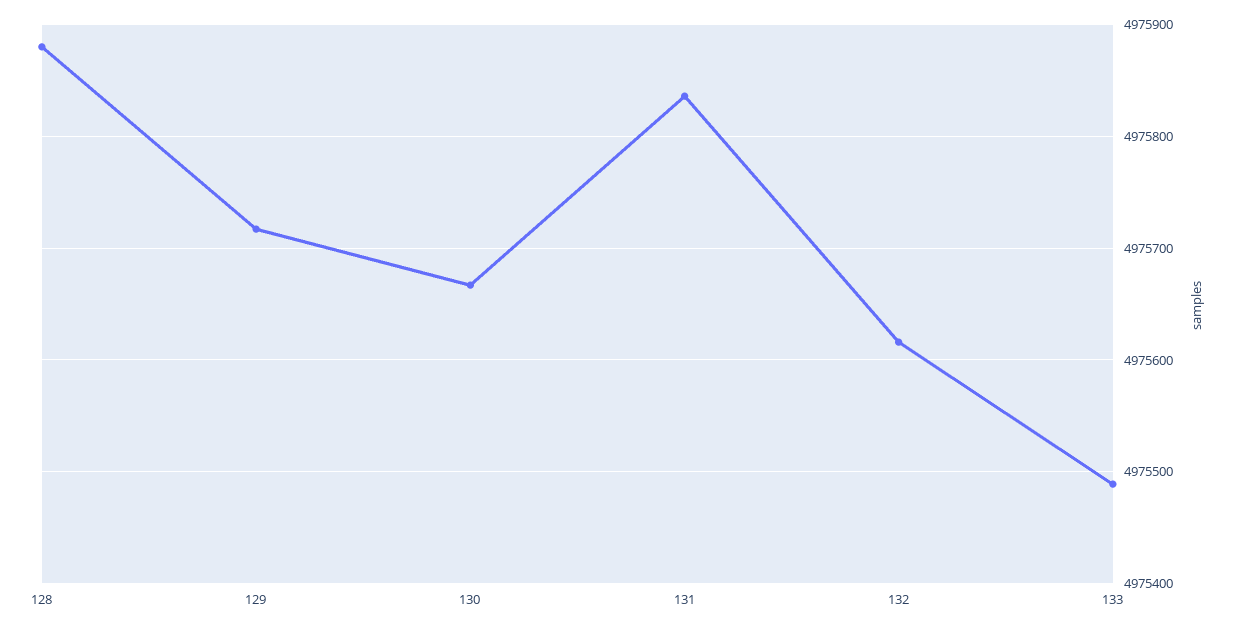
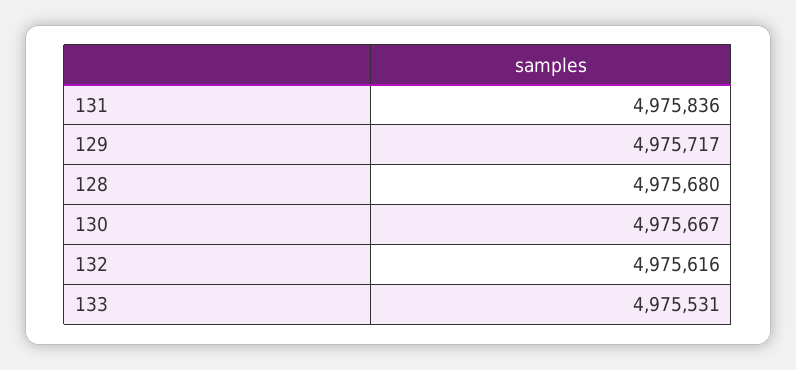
  {
-   "128": 4975880,
+   "128": 4975680,
    "129": 4975717,
    "130": 4975667,
    "131": 4975836,
    "132": 4975616,
-   "133": 4975490
+   "133": 4975531
  }

